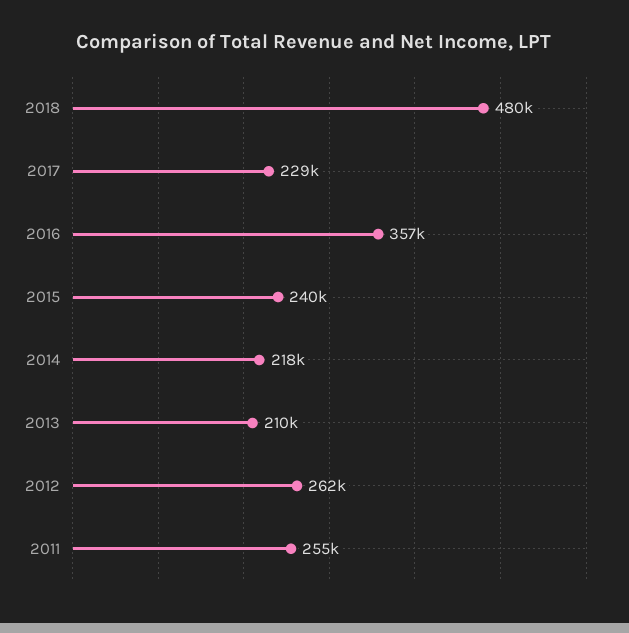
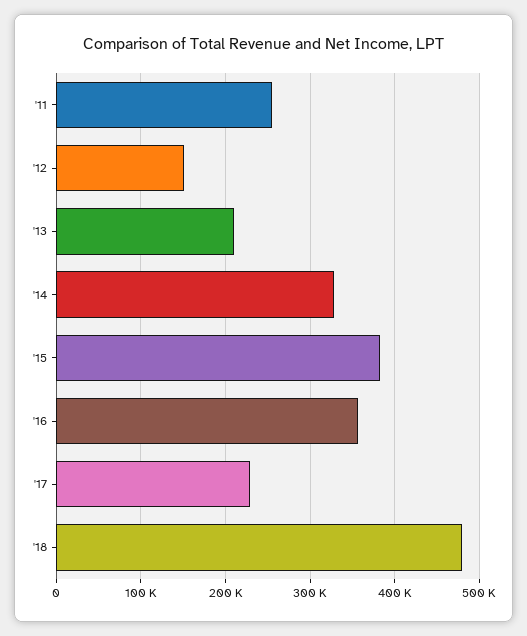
  {
    "2018": 480000,
    "2017": 229000,
    "2016": 357000,
-   "2015": 240000,
+   "2015": 380000,
-   "2014": 218000,
+   "2014": 330000,
    "2013": 210000,
-   "2012": 262000,
+   "2012": 150000,
    "2011": 255000
  }

